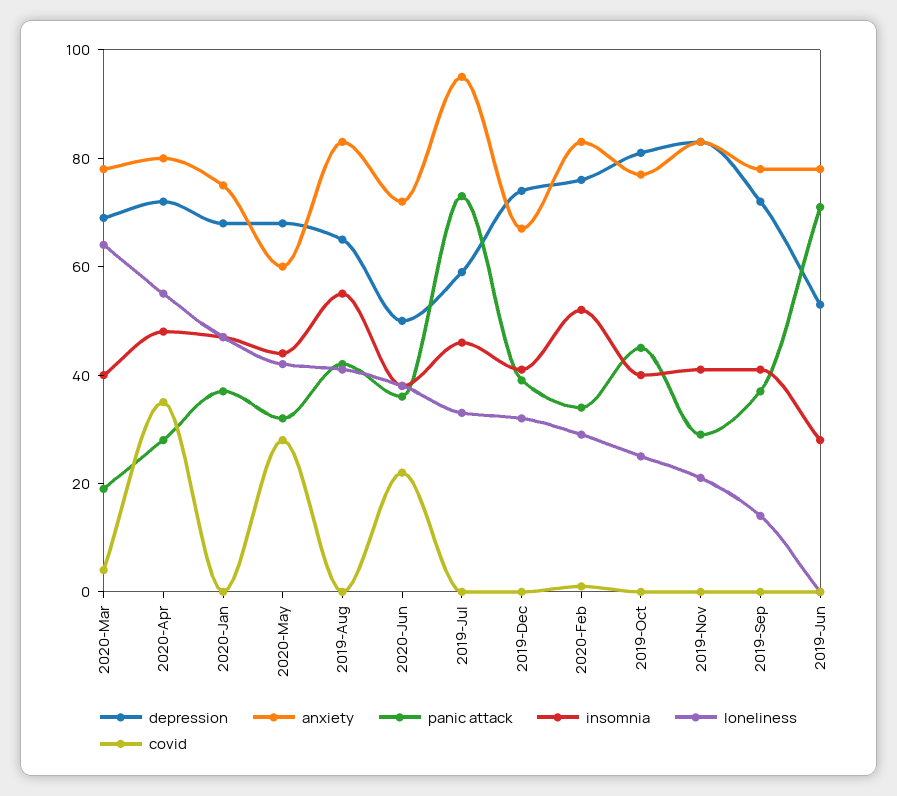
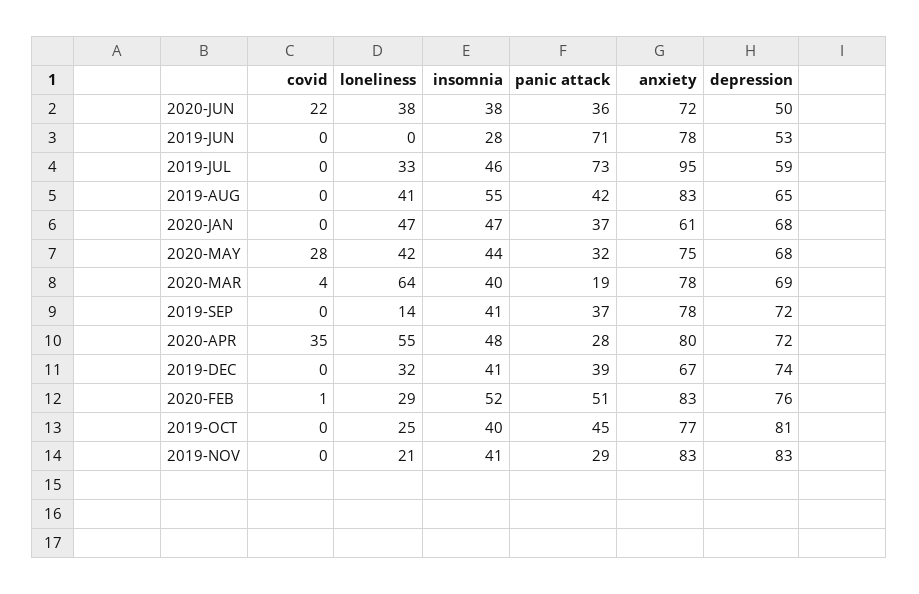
  {
    "depression": {
      "2020-Mar": 69,
      "2020-Apr": 72,
      "2020-Jan": 68,
      "2020-May": 68,
      "2019-Aug": 65,
      "2020-Jun": 50,
      "2019-Jul": 59,
      "2019-Dec": 74,
      "2020-Feb": 76,
      "2019-Oct": 81,
      "2019-Nov": 83,
      "2019-Sep": 72,
      "2019-Jun": 53
    },
    "anxiety": {
      "2020-Mar": 78,
      "2020-Apr": 80,
-     "2020-Jan": 75,
+     "2020-Jan": 61,
-     "2020-May": 60,
+     "2020-May": 75,
      "2019-Aug": 83,
      "2020-Jun": 72,
      "2019-Jul": 95,
      "2019-Dec": 67,
      "2020-Feb": 83,
      "2019-Oct": 77,
      "2019-Nov": 83,
      "2019-Sep": 78,
      "2019-Jun": 78
    },
    "panic attack": {
      "2020-Mar": 19,
      "2020-Apr": 28,
      "2020-Jan": 37,
      "2020-May": 32,
      "2019-Aug": 42,
      "2020-Jun": 36,
      "2019-Jul": 73,
      "2019-Dec": 39,
-     "2020-Feb": 35,
+     "2020-Feb": 51,
      "2019-Oct": 45,
      "2019-Nov": 29,
      "2019-Sep": 37,
      "2019-Jun": 71
    },
    "insomnia": {
      "2020-Mar": 40,
      "2020-Apr": 48,
      "2020-Jan": 47,
      "2020-May": 44,
      "2019-Aug": 55,
      "2020-Jun": 38,
      "2019-Jul": 46,
      "2019-Dec": 41,
      "2020-Feb": 52,
      "2019-Oct": 40,
      "2019-Nov": 41,
      "2019-Sep": 41,
      "2019-Jun": 28
    },
    "loneliness": {
      "2020-Mar": 64,
      "2020-Apr": 55,
      "2020-Jan": 47,
      "2020-May": 42,
      "2019-Aug": 41,
      "2020-Jun": 38,
      "2019-Jul": 33,
      "2019-Dec": 32,
      "2020-Feb": 29,
      "2019-Oct": 25,
      "2019-Nov": 21,
      "2019-Sep": 14,
      "2019-Jun": 0
    },
    "covid": {
      "2020-Mar": 4,
      "2020-Apr": 35,
      "2020-Jan": 0,
      "2020-May": 28,
      "2019-Aug": 0,
      "2020-Jun": 22,
      "2019-Jul": 0,
      "2019-Dec": 0,
      "2020-Feb": 1,
      "2019-Oct": 0,
      "2019-Nov": 0,
      "2019-Sep": 0,
      "2019-Jun": 0
    }
  }

